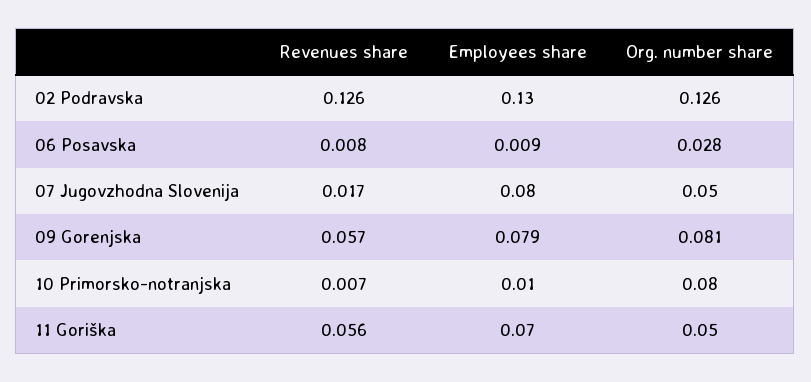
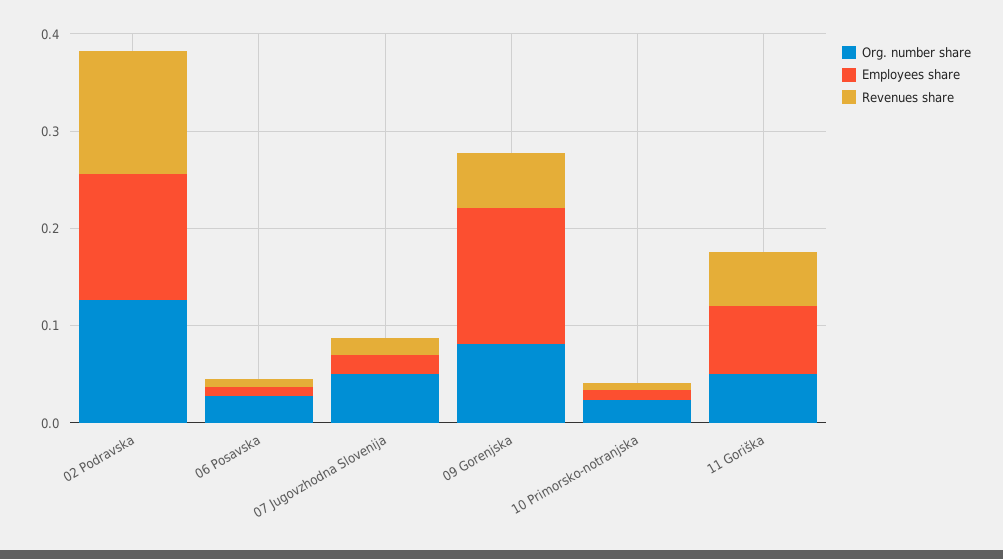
  {
    "Revenues share": {
      "02 Podravska": 0.126,
      "06 Posavska": 0.008,
      "07 Jugovzhodna Slovenija": 0.017,
      "09 Gorenjska": 0.057,
      "10 Primorsko-notranjska": 0.007,
      "11 Goriška": 0.056
    },
    "Employees share": {
      "02 Podravska": 0.13,
      "06 Posavska": 0.009,
-     "07 Jugovzhodna Slovenija": 0.08,
+     "07 Jugovzhodna Slovenija": 0.02,
-     "09 Gorenjska": 0.079,
+     "09 Gorenjska": 0.14,
      "10 Primorsko-notranjska": 0.01,
      "11 Goriška": 0.07
    },
    "Org. number share": {
      "02 Podravska": 0.126,
      "06 Posavska": 0.028,
      "07 Jugovzhodna Slovenija": 0.05,
      "09 Gorenjska": 0.081,
-     "10 Primorsko-notranjska": 0.08,
+     "10 Primorsko-notranjska": 0.02,
      "11 Goriška": 0.05
    }
  }

